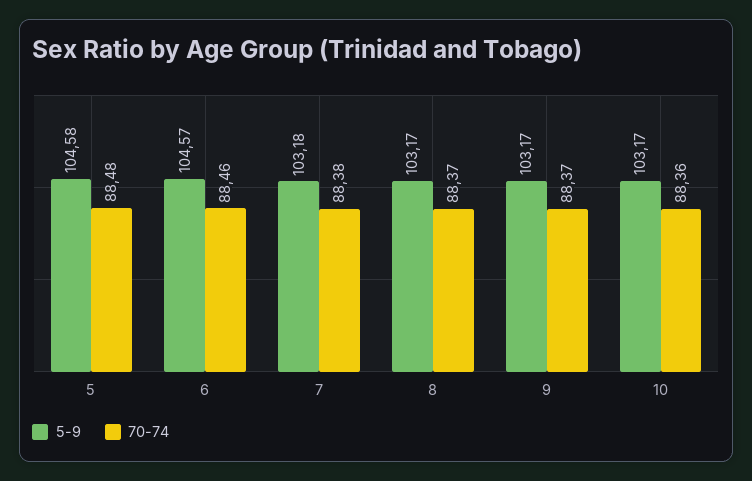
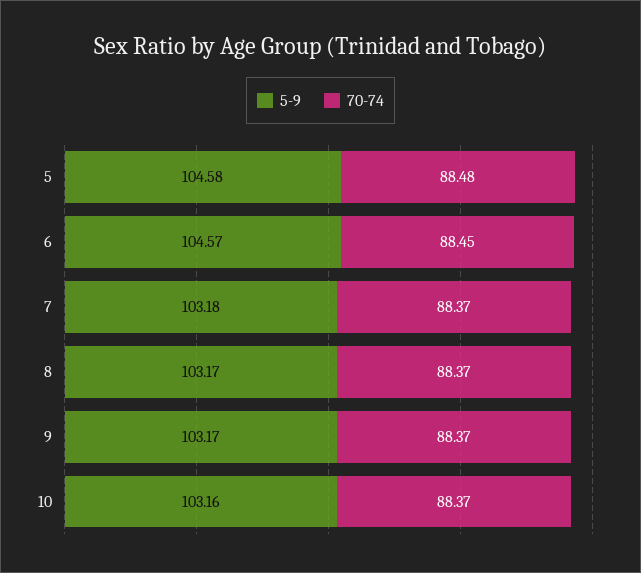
  {
    "5-9": {
      "5": 104.58,
      "6": 104.57,
      "7": 103.18,
      "8": 103.17,
      "9": 103.17,
-     "10": 103.17
+     "10": 103.16
    },
    "70-74": {
      "5": 88.48,
-     "6": 88.46,
+     "6": 88.45,
-     "7": 88.38,
+     "7": 88.37,
      "8": 88.37,
      "9": 88.37,
-     "10": 88.36
+     "10": 88.37
    }
  }

